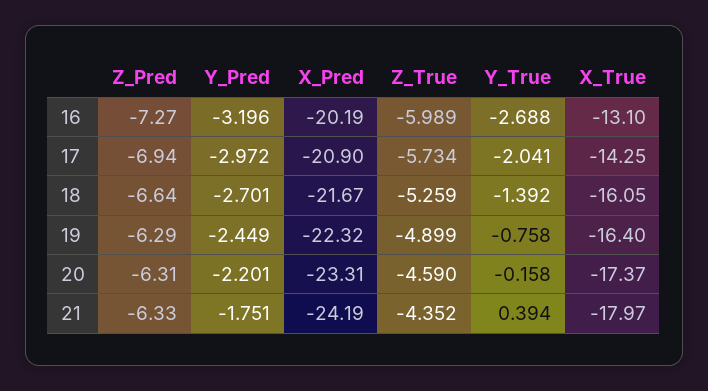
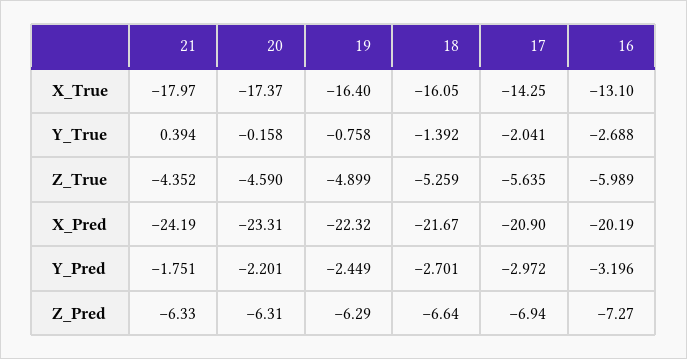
  {
    "Z_Pred": {
      "16": -7.27,
      "17": -6.94,
      "18": -6.64,
      "19": -6.29,
      "20": -6.31,
      "21": -6.33
    },
    "Y_Pred": {
      "16": -3.196,
      "17": -2.972,
      "18": -2.701,
      "19": -2.449,
      "20": -2.201,
      "21": -1.751
    },
    "X_Pred": {
      "16": -20.19,
      "17": -20.9,
      "18": -21.67,
      "19": -22.32,
      "20": -23.31,
      "21": -24.19
    },
    "Z_True": {
      "16": -5.989,
-     "17": -5.734,
+     "17": -5.635,
      "18": -5.259,
      "19": -4.899,
      "20": -4.59,
      "21": -4.352
    },
    "Y_True": {
      "16": -2.688,
      "17": -2.041,
      "18": -1.392,
      "19": -0.758,
      "20": -0.158,
      "21": 0.394
    },
    "X_True": {
      "16": -13.1,
      "17": -14.25,
      "18": -16.05,
      "19": -16.4,
      "20": -17.37,
      "21": -17.97
    }
  }

